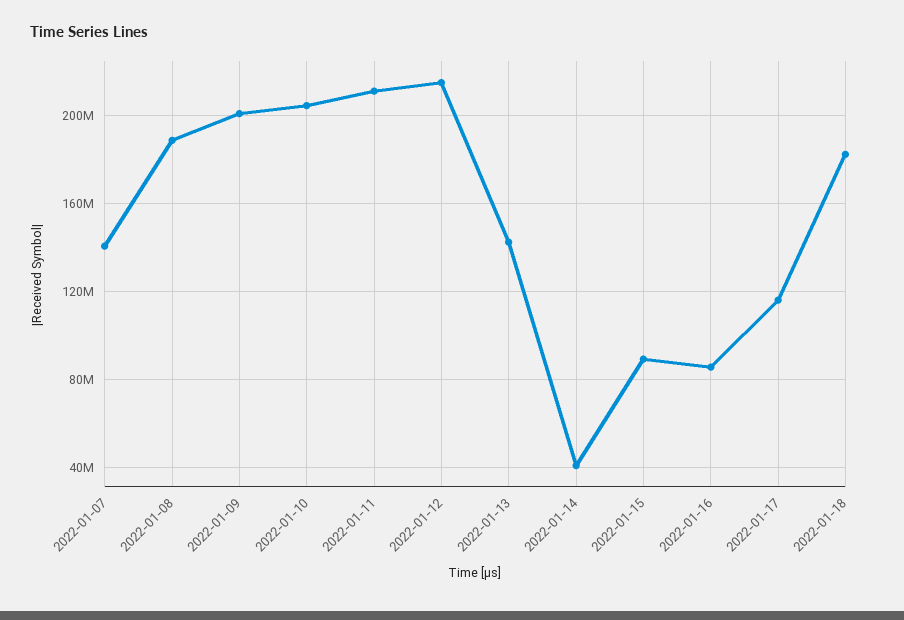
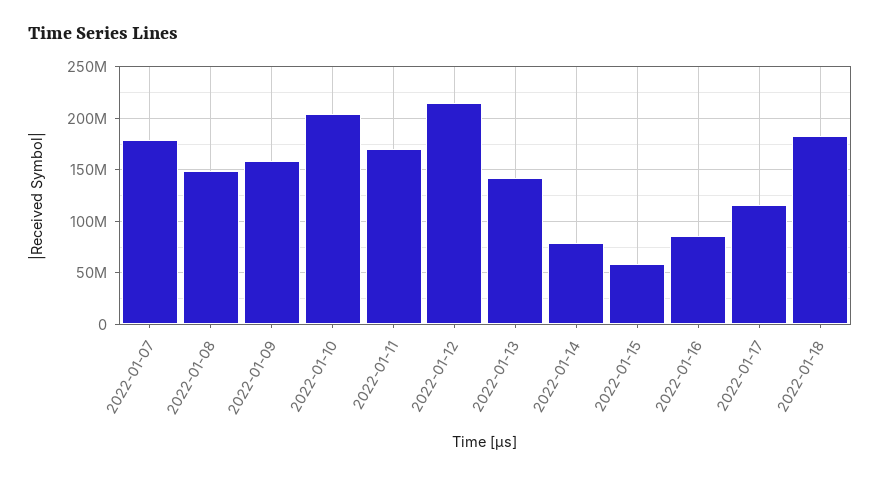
  {
-   "2022-01-07": 140000000,
+   "2022-01-07": 180000000,
-   "2022-01-08": 190000000,
+   "2022-01-08": 150000000,
-   "2022-01-09": 200000000,
+   "2022-01-09": 160000000,
    "2022-01-10": 205000000,
-   "2022-01-11": 210000000,
+   "2022-01-11": 170000000,
    "2022-01-12": 215000000,
    "2022-01-13": 140000000,
-   "2022-01-14": 40000000,
+   "2022-01-14": 80000000,
-   "2022-01-15": 90000000,
+   "2022-01-15": 60000000,
    "2022-01-16": 85000000,
    "2022-01-17": 115000000,
    "2022-01-18": 180000000
  }

